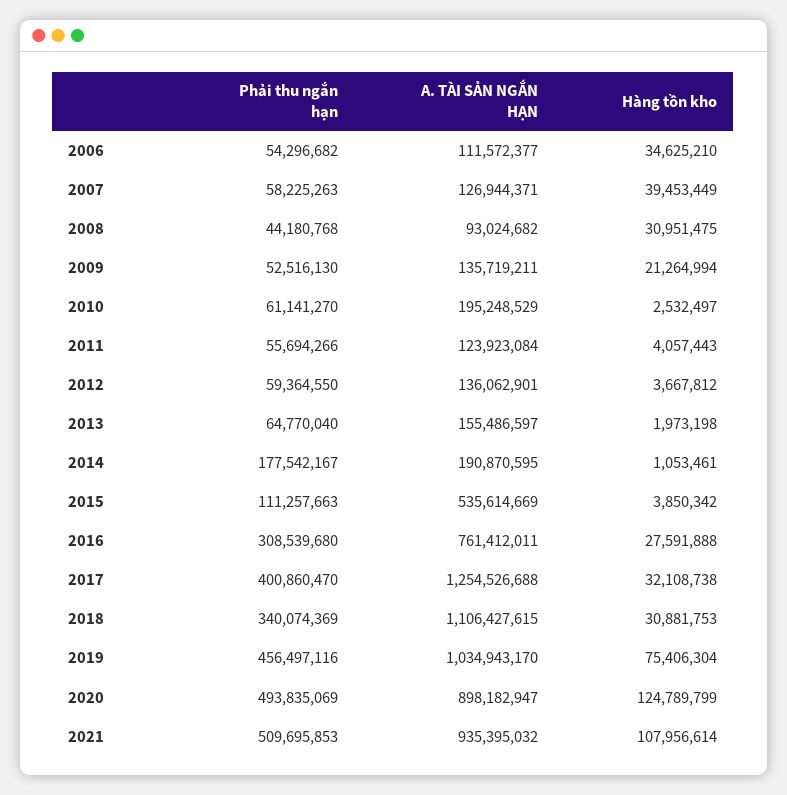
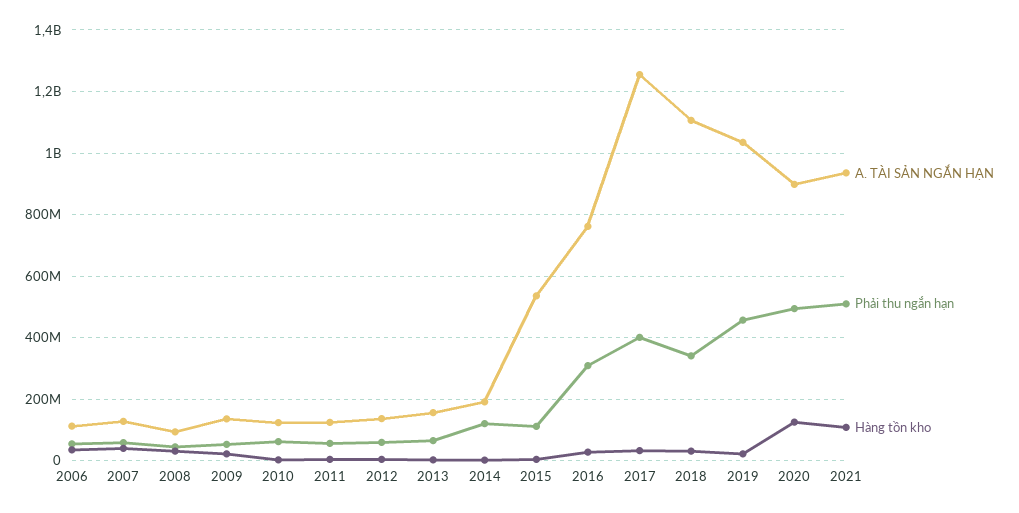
  {
    "Phải thu ngắn hạn": {
      "2006": 54296682,
      "2007": 58225263,
      "2008": 44180768,
      "2009": 52516130,
      "2010": 61141270,
      "2011": 55694266,
      "2012": 59364550,
      "2013": 64770040,
-     "2014": 177542167,
+     "2014": 120000000,
      "2015": 111257663,
      "2016": 308539680,
      "2017": 400860470,
      "2018": 340074369,
      "2019": 456497116,
      "2020": 493835069,
      "2021": 509695853
    },
    "A. TÀI SẢN NGẮN HẠN": {
      "2006": 111572377,
      "2007": 126944371,
      "2008": 93024682,
      "2009": 135719211,
-     "2010": 195248529,
+     "2010": 120000000,
      "2011": 123923084,
      "2012": 136062901,
      "2013": 155486597,
      "2014": 190870595,
      "2015": 535614669,
      "2016": 761412011,
      "2017": 1254526688,
      "2018": 1106427615,
      "2019": 1034943170,
      "2020": 898182947,
      "2021": 935395032
    },
    "Hàng tồn kho": {
      "2006": 34625210,
      "2007": 39453449,
      "2008": 30951475,
      "2009": 21264994,
      "2010": 2532497,
      "2011": 4057443,
      "2012": 3667812,
      "2013": 1973198,
      "2014": 1053461,
      "2015": 3850342,
      "2016": 27591888,
      "2017": 32108738,
      "2018": 30881753,
-     "2019": 75406304,
+     "2019": 20000000,
      "2020": 124789799,
      "2021": 107956614
    }
  }

